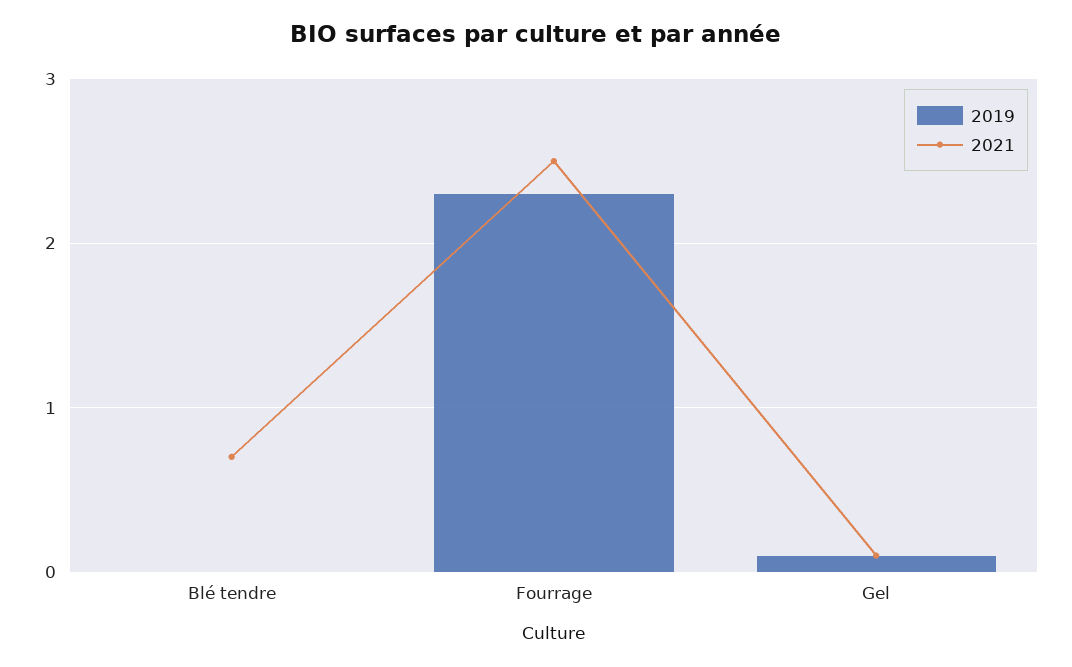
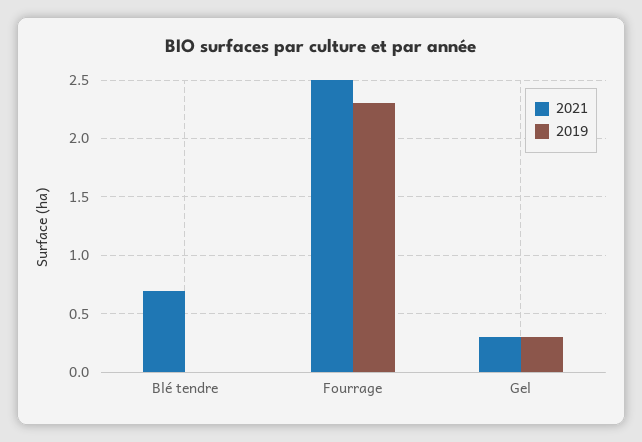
  {
    "2019": {
      "Blé tendre": 0,
      "Fourrage": 2.3,
-     "Gel": 0.1
+     "Gel": 0.3
    },
    "2021": {
      "Blé tendre": 0.7,
      "Fourrage": 2.5,
-     "Gel": 0.1
+     "Gel": 0.3
    }
  }

